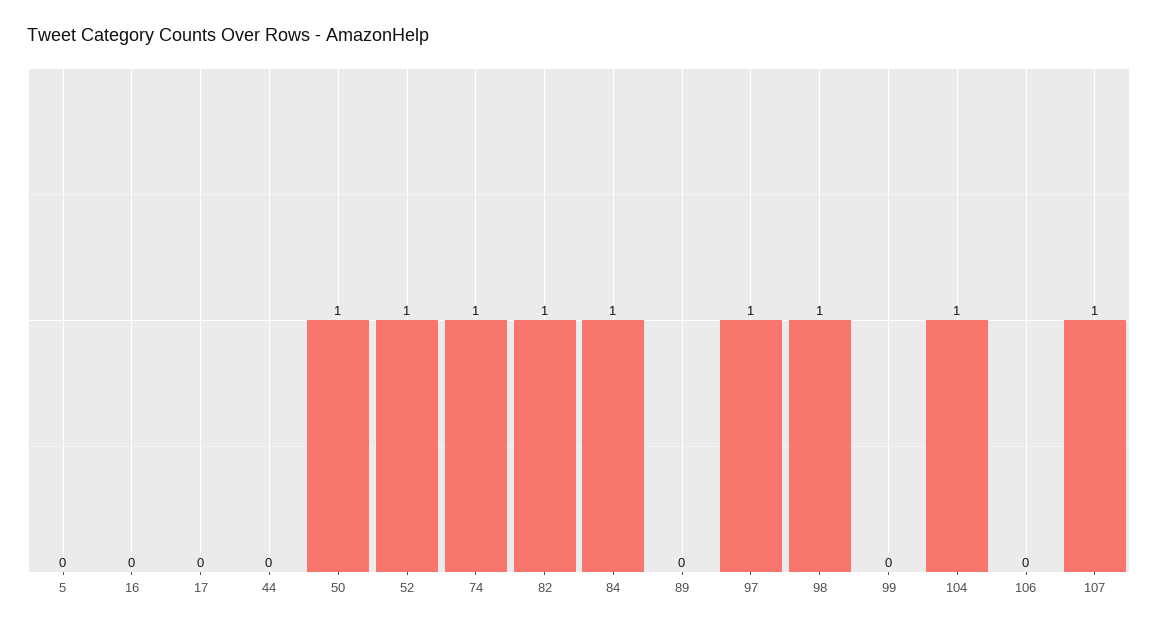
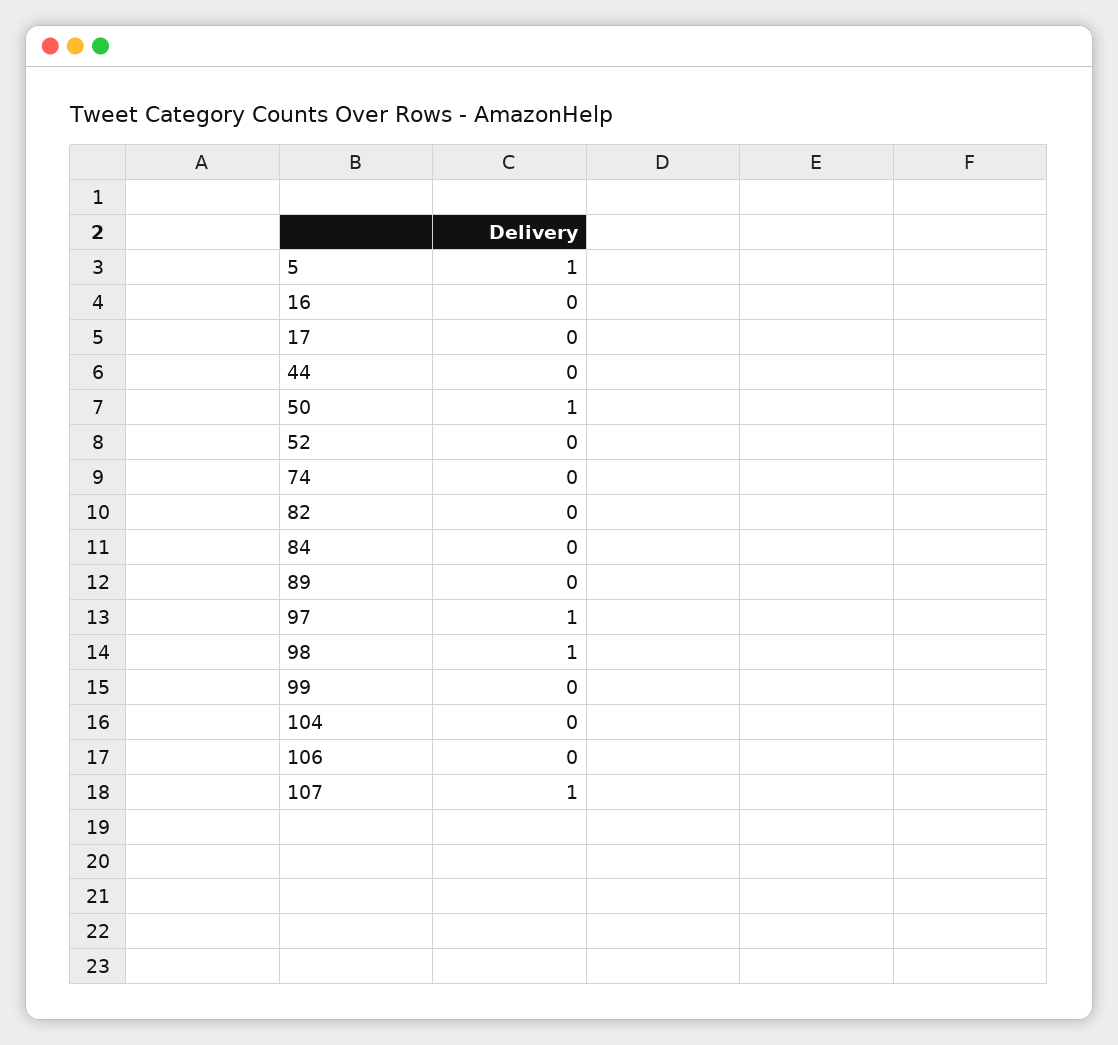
  {
-   "5": 0,
+   "5": 1,
    "16": 0,
    "17": 0,
    "44": 0,
    "50": 1,
-   "52": 1,
+   "52": 0,
-   "74": 1,
+   "74": 0,
-   "82": 1,
+   "82": 0,
-   "84": 1,
+   "84": 0,
    "89": 0,
    "97": 1,
    "98": 1,
    "99": 0,
-   "104": 1,
+   "104": 0,
    "106": 0,
    "107": 1
  }

